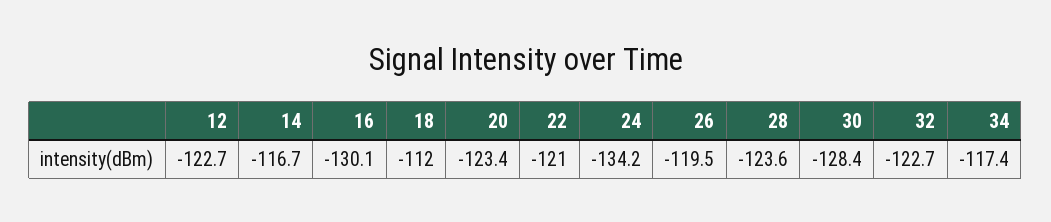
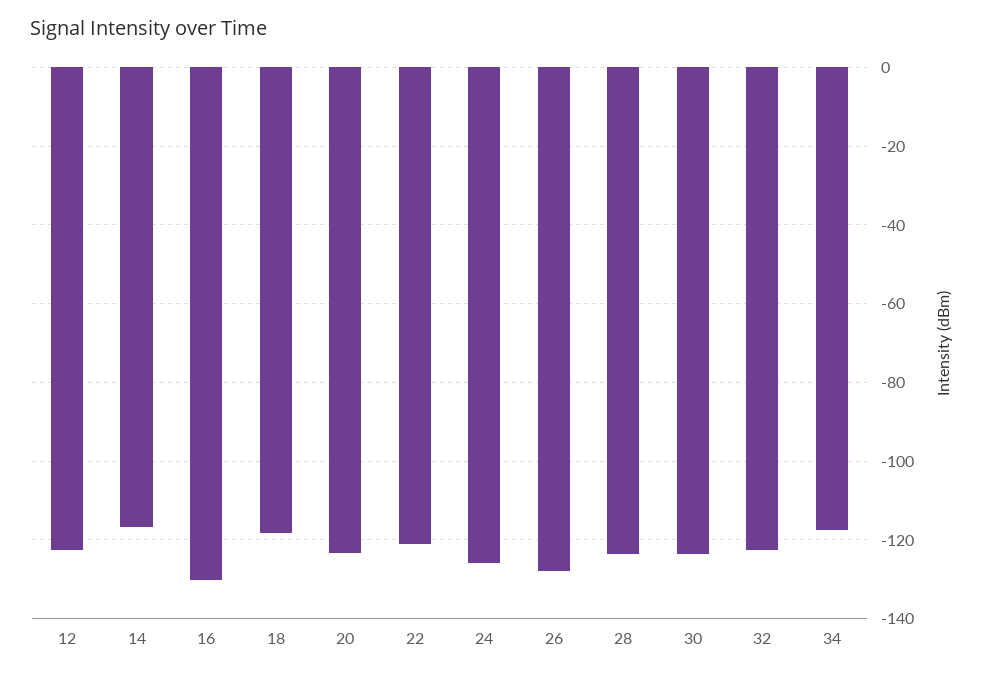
  {
    "12": -122.7,
    "14": -116.7,
    "16": -130.1,
-   "18": -112,
+   "18": -118,
    "20": -123.4,
    "22": -121,
-   "24": -134.2,
+   "24": -126,
-   "26": -119.5,
+   "26": -128,
    "28": -123.6,
-   "30": -128.4,
+   "30": -124,
    "32": -122.7,
    "34": -117.4
  }

